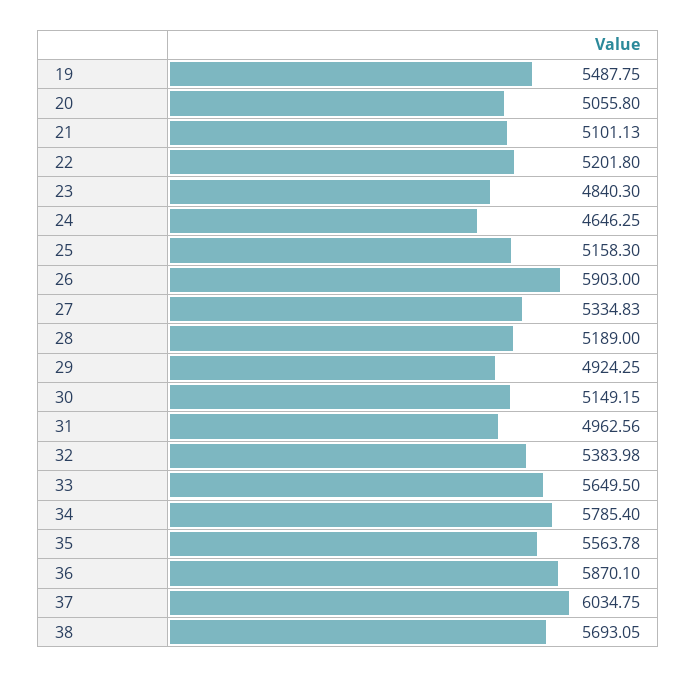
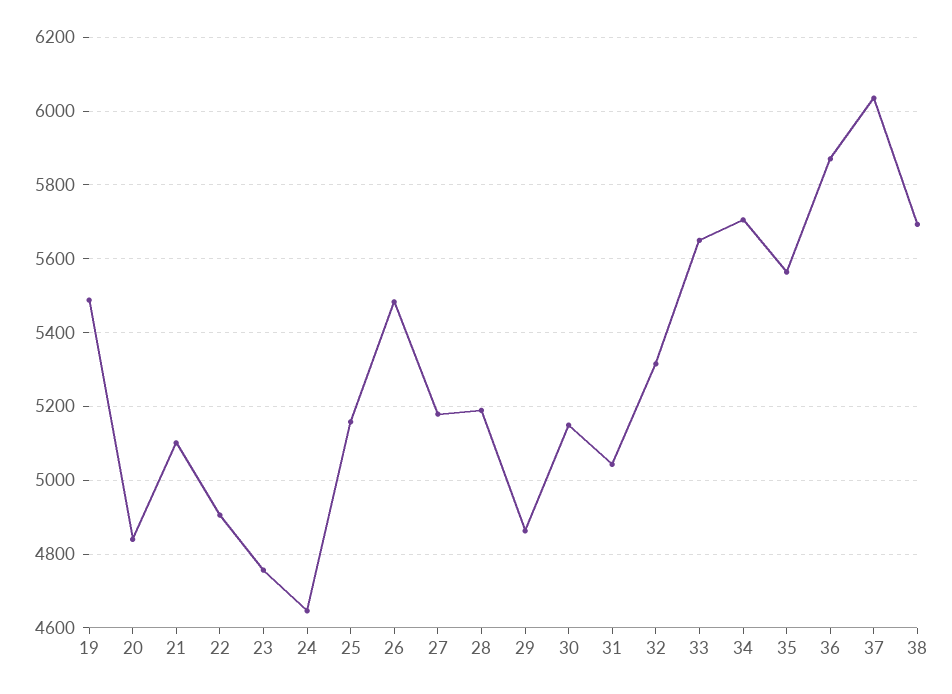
  {
    "19": 5487.75,
-   "20": 5055.8,
+   "20": 4840,
    "21": 5101.13,
-   "22": 5201.8,
+   "22": 4900,
-   "23": 4840.3,
+   "23": 4760,
    "24": 4646.25,
    "25": 5158.3,
-   "26": 5903,
+   "26": 5480,
-   "27": 5334.83,
+   "27": 5180,
    "28": 5189,
-   "29": 4924.25,
+   "29": 4860,
    "30": 5149.15,
-   "31": 4962.56,
+   "31": 5040,
-   "32": 5383.98,
+   "32": 5320,
    "33": 5649.5,
-   "34": 5785.4,
+   "34": 5700,
    "35": 5563.78,
    "36": 5870.1,
    "37": 6034.75,
    "38": 5693.05
  }

